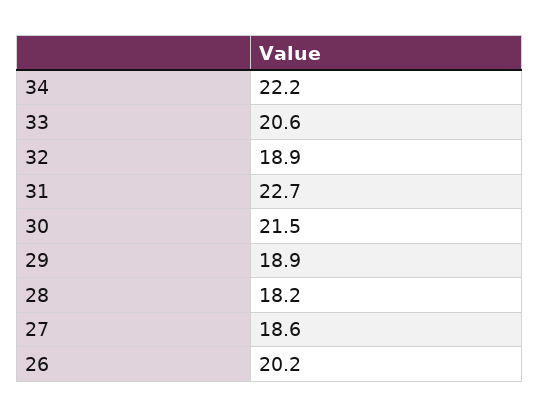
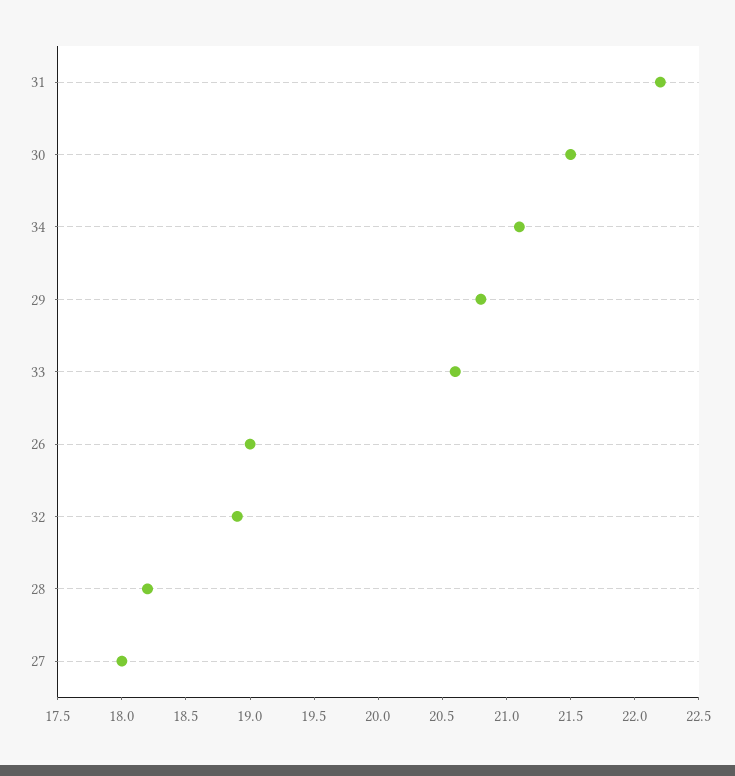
  {
-   "34": 22.2,
+   "34": 21.1,
    "33": 20.6,
    "32": 18.9,
-   "31": 22.7,
+   "31": 22.2,
    "30": 21.5,
-   "29": 18.9,
+   "29": 20.8,
    "28": 18.2,
-   "27": 18.6,
+   "27": 18,
-   "26": 20.2
+   "26": 19
  }

